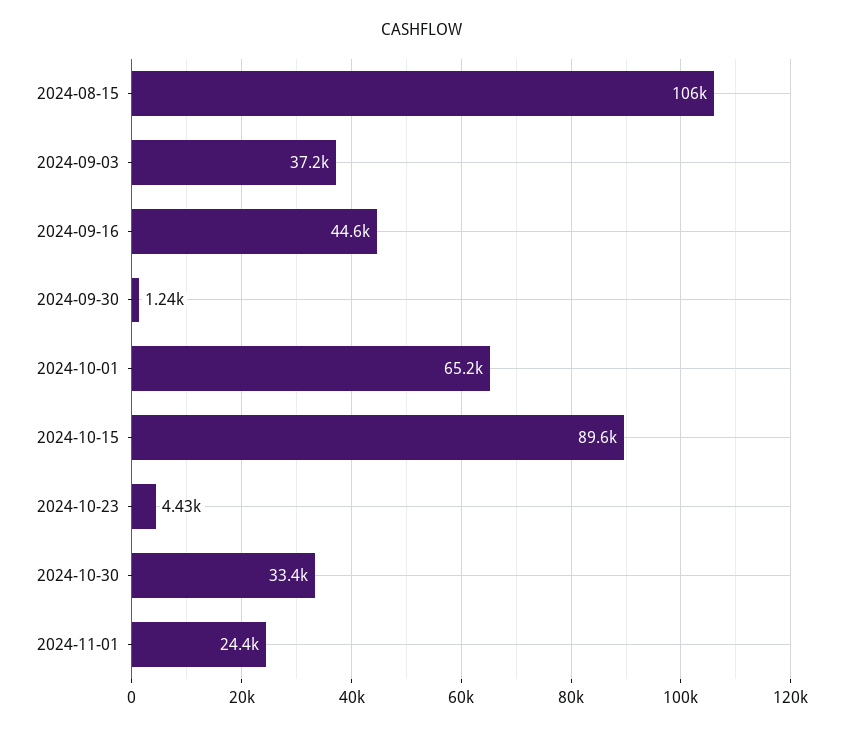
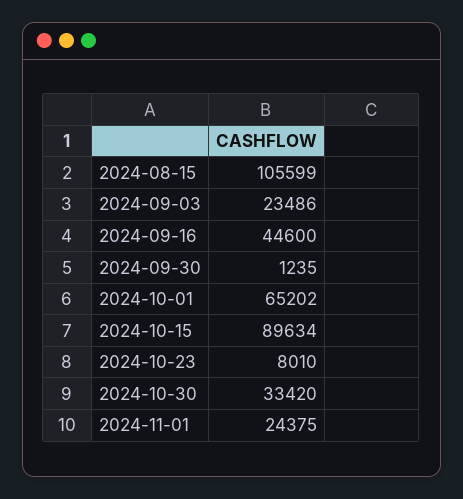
  {
    "2024-08-15": 105599,
-   "2024-09-03": 37200,
+   "2024-09-03": 23486,
    "2024-09-16": 44600,
    "2024-09-30": 1235,
    "2024-10-01": 65202,
    "2024-10-15": 89634,
-   "2024-10-23": 4430,
+   "2024-10-23": 8010,
    "2024-10-30": 33420,
    "2024-11-01": 24375
  }

